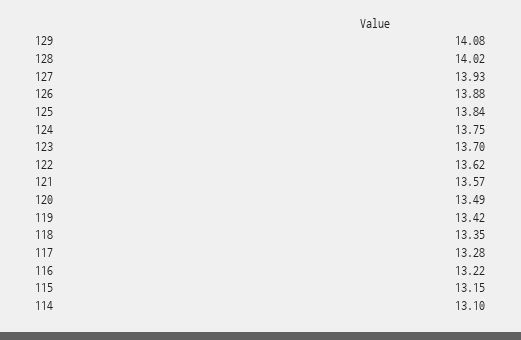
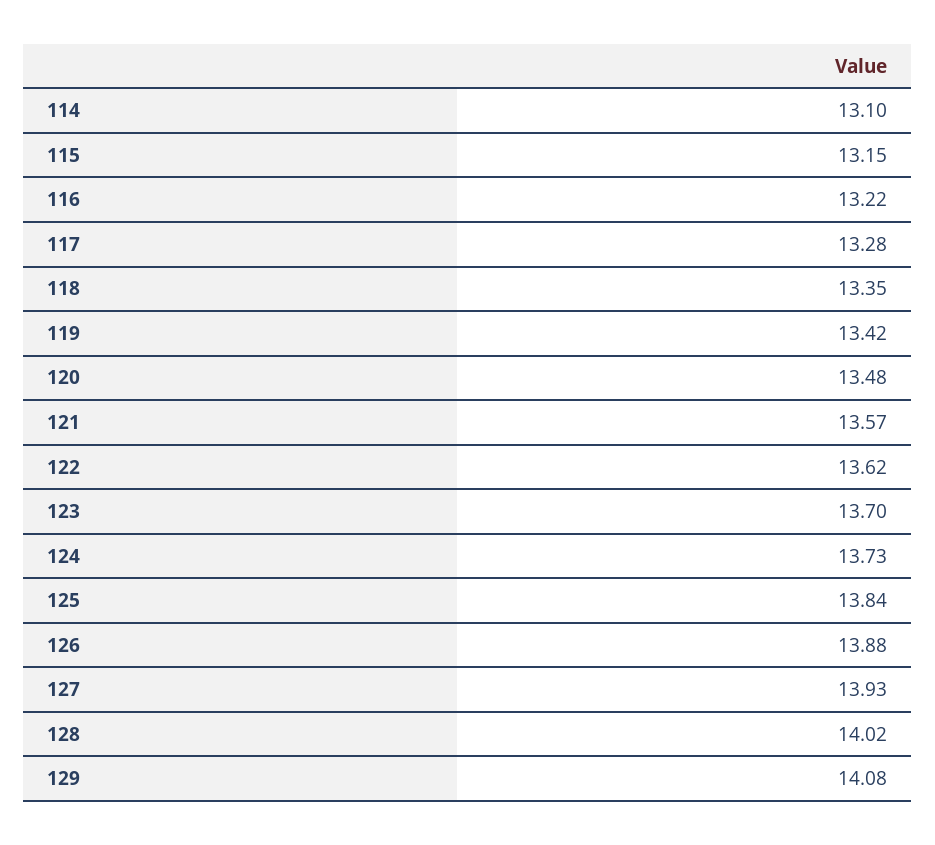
  {
    "129": 14.08,
    "128": 14.02,
    "127": 13.93,
    "126": 13.88,
    "125": 13.84,
-   "124": 13.75,
+   "124": 13.73,
    "123": 13.7,
    "122": 13.62,
    "121": 13.57,
-   "120": 13.49,
+   "120": 13.48,
    "119": 13.42,
    "118": 13.35,
    "117": 13.28,
    "116": 13.22,
    "115": 13.15,
    "114": 13.1
  }

